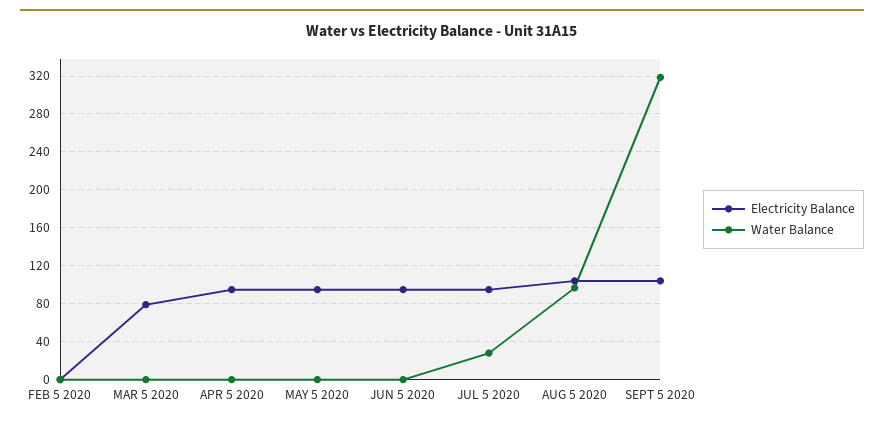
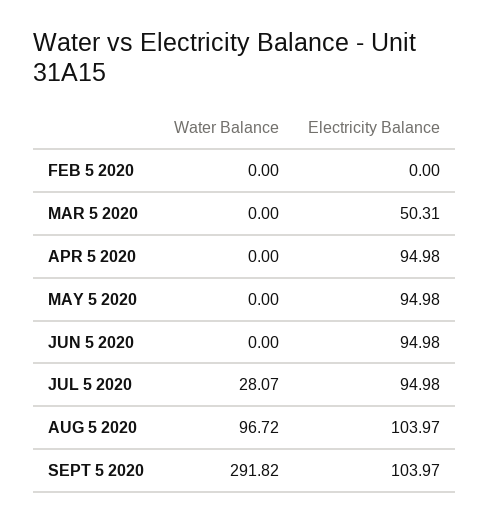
  {
    "Electricity Balance": {
      "FEB 5 2020": 0,
-     "MAR 5 2020": 80,
+     "MAR 5 2020": 50.31,
      "APR 5 2020": 94.98,
      "MAY 5 2020": 94.98,
      "JUN 5 2020": 94.98,
      "JUL 5 2020": 94.98,
      "AUG 5 2020": 103.97,
      "SEPT 5 2020": 103.97
    },
    "Water Balance": {
      "FEB 5 2020": 0,
      "MAR 5 2020": 0,
      "APR 5 2020": 0,
      "MAY 5 2020": 0,
      "JUN 5 2020": 0,
      "JUL 5 2020": 28.07,
      "AUG 5 2020": 96.72,
-     "SEPT 5 2020": 320
+     "SEPT 5 2020": 291.82
    }
  }

